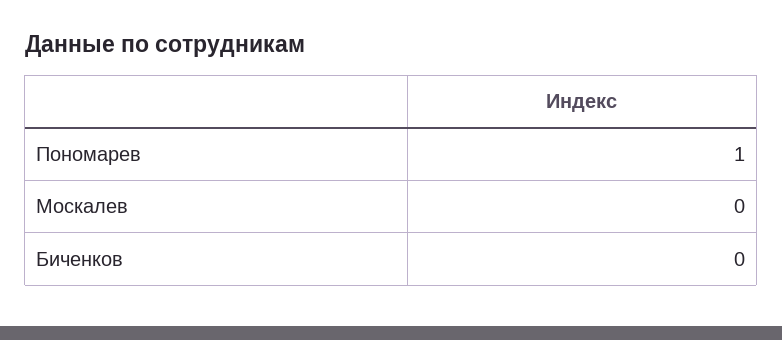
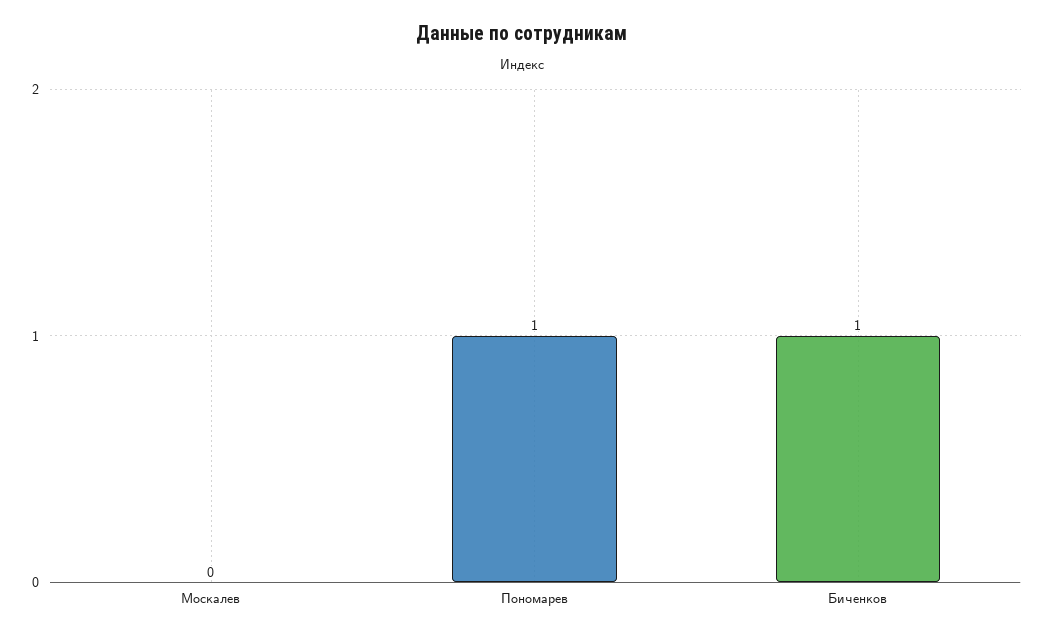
  {
    "Пономарев": 1,
    "Москалев": 0,
-   "Биченков": 0
+   "Биченков": 1
  }

